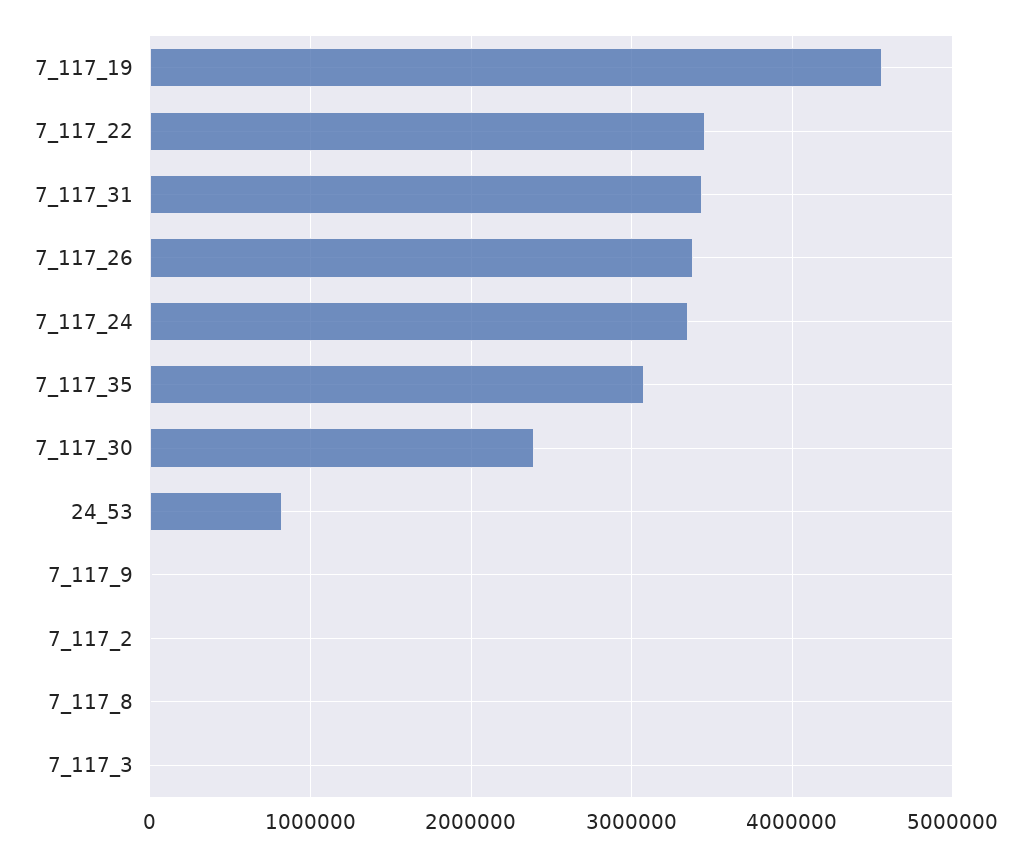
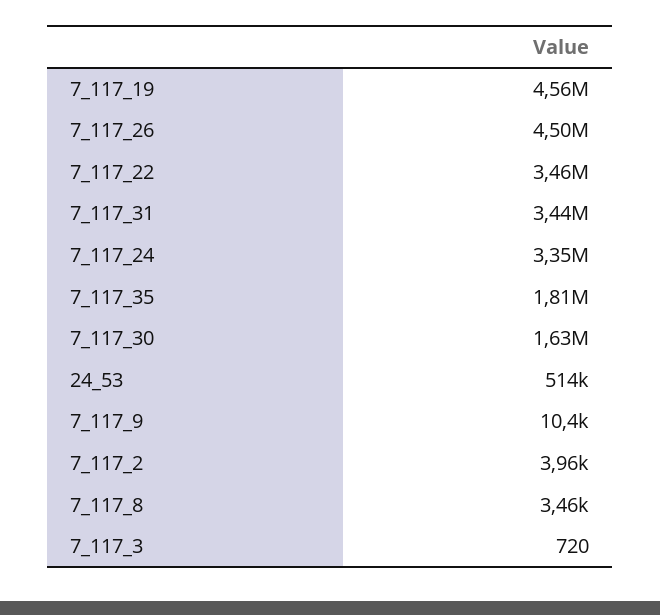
  {
    "7_117_19": 4560000,
    "7_117_22": 3460000,
    "7_117_31": 3440000,
-   "7_117_26": 3400000,
+   "7_117_26": 4500000,
    "7_117_24": 3350000,
-   "7_117_35": 3100000,
+   "7_117_35": 1810000,
-   "7_117_30": 2400000,
+   "7_117_30": 1630000,
-   "24_53": 800000,
+   "24_53": 514000,
    "7_117_9": 10400,
    "7_117_2": 3960,
    "7_117_8": 3460,
    "7_117_3": 720
  }

